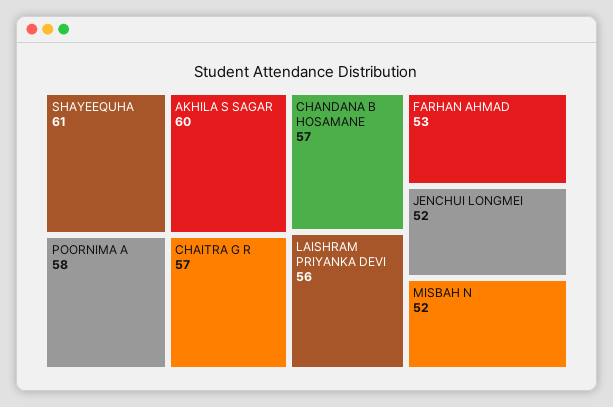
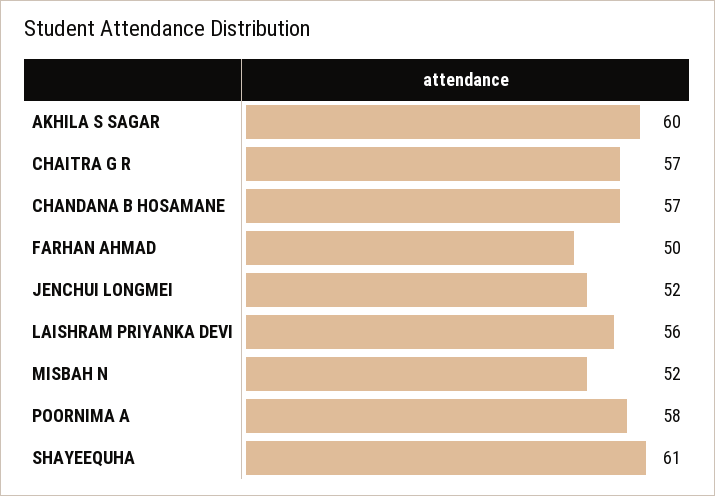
  {
    "SHAYEEQUHA": 61,
    "AKHILA S SAGAR": 60,
    "POORNIMA A": 58,
    "CHAITRA G R": 57,
    "CHANDANA B HOSAMANE": 57,
    "LAISHRAM PRIYANKA DEVI": 56,
-   "FARHAN AHMAD": 53,
+   "FARHAN AHMAD": 50,
    "JENCHUI LONGMEI": 52,
    "MISBAH N": 52
  }

